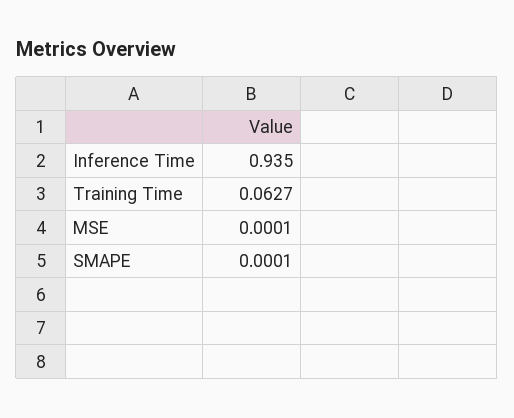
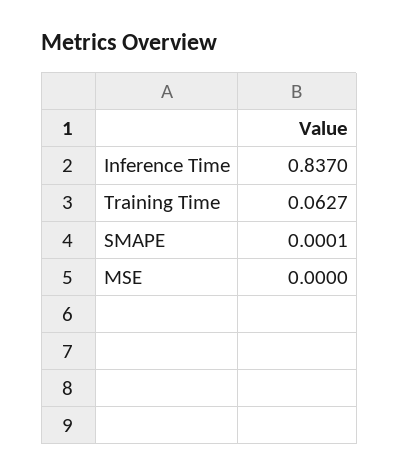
  {
-   "Inference Time": 0.935,
+   "Inference Time": 0.837,
    "Training Time": 0.0627,
-   "MSE": 0.0001,
+   "MSE": 0,
    "SMAPE": 0.0001
  }

